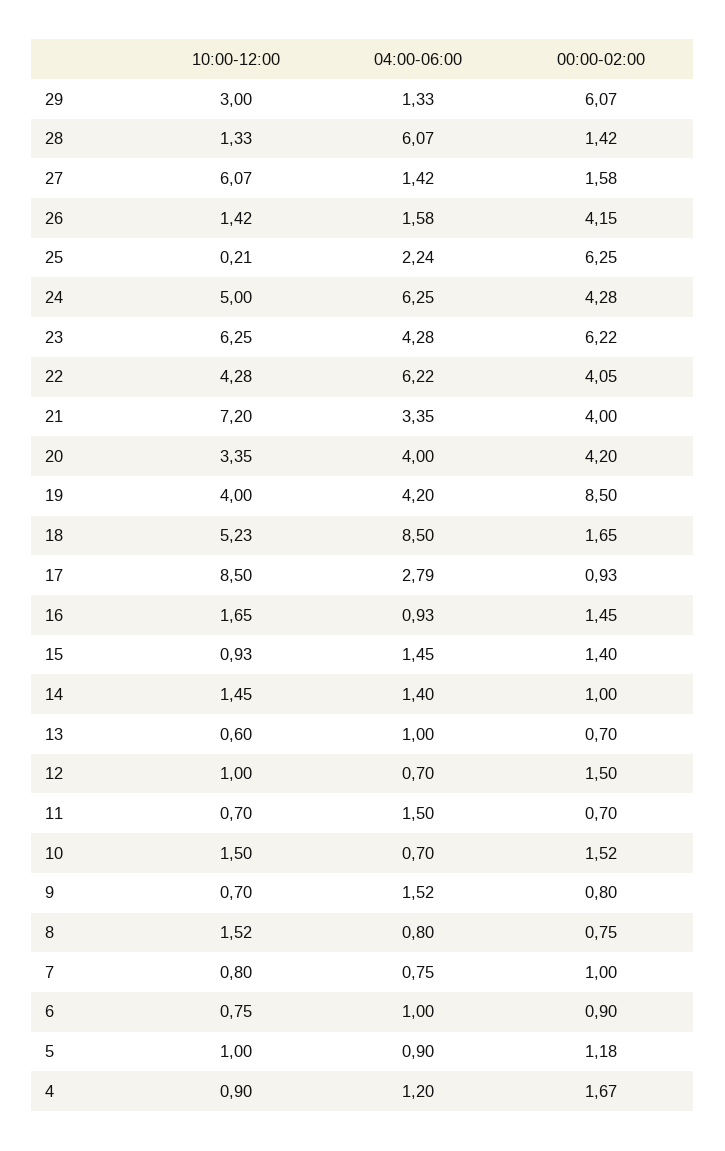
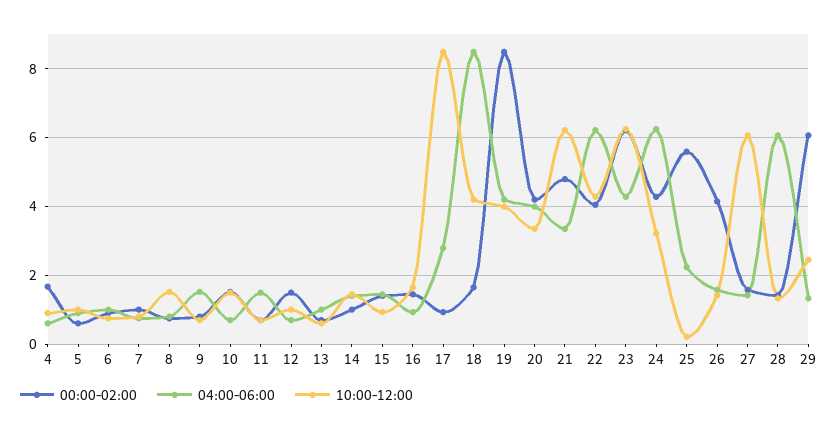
  {
    "10:00-12:00": {
-     "29": 3,
+     "29": 2.4,
      "28": 1.33,
      "27": 6.07,
      "26": 1.42,
      "25": 0.21,
-     "24": 5,
+     "24": 3.2,
      "23": 6.25,
      "22": 4.28,
-     "21": 7.2,
+     "21": 6.2,
      "20": 3.35,
      "19": 4,
-     "18": 5.23,
+     "18": 4.2,
      "17": 8.5,
      "16": 1.65,
      "15": 0.93,
      "14": 1.45,
      "13": 0.6,
      "12": 1,
      "11": 0.7,
      "10": 1.5,
      "9": 0.7,
      "8": 1.52,
      "7": 0.8,
      "6": 0.75,
      "5": 1,
      "4": 0.9
    },
    "04:00-06:00": {
      "29": 1.33,
      "28": 6.07,
      "27": 1.42,
      "26": 1.58,
      "25": 2.24,
      "24": 6.25,
      "23": 4.28,
      "22": 6.22,
      "21": 3.35,
      "20": 4,
      "19": 4.2,
      "18": 8.5,
      "17": 2.79,
      "16": 0.93,
      "15": 1.45,
      "14": 1.4,
      "13": 1,
      "12": 0.7,
      "11": 1.5,
      "10": 0.7,
      "9": 1.52,
      "8": 0.8,
      "7": 0.75,
      "6": 1,
      "5": 0.9,
-     "4": 1.2
+     "4": 0.6
    },
    "00:00-02:00": {
      "29": 6.07,
      "28": 1.42,
      "27": 1.58,
      "26": 4.15,
-     "25": 6.25,
+     "25": 5.6,
      "24": 4.28,
      "23": 6.22,
      "22": 4.05,
-     "21": 4,
+     "21": 4.8,
      "20": 4.2,
      "19": 8.5,
      "18": 1.65,
      "17": 0.93,
      "16": 1.45,
      "15": 1.4,
      "14": 1,
      "13": 0.7,
      "12": 1.5,
      "11": 0.7,
      "10": 1.52,
      "9": 0.8,
      "8": 0.75,
      "7": 1,
      "6": 0.9,
-     "5": 1.18,
+     "5": 0.6,
      "4": 1.67
    }
  }

